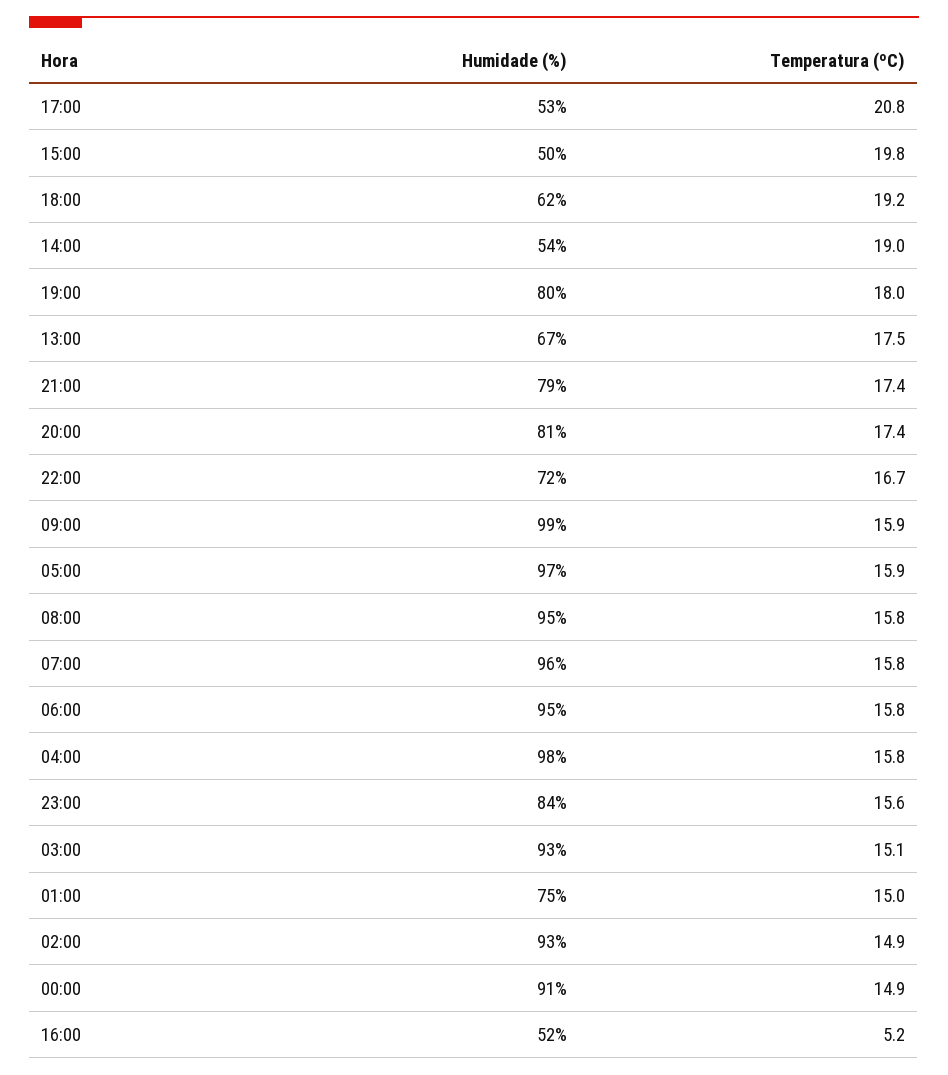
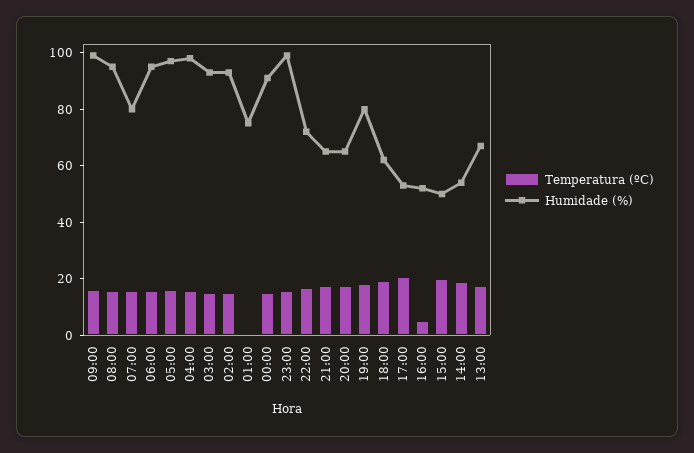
  {
    "Humidade (%)": {
      "17:00": 53,
      "15:00": 50,
      "18:00": 62,
      "14:00": 54,
      "19:00": 80,
      "13:00": 67,
-     "21:00": 79,
+     "21:00": 65,
-     "20:00": 81,
+     "20:00": 65,
      "22:00": 72,
      "09:00": 99,
      "05:00": 97,
      "08:00": 95,
-     "07:00": 96,
+     "07:00": 80,
      "06:00": 95,
      "04:00": 98,
-     "23:00": 84,
+     "23:00": 100,
      "03:00": 93,
      "01:00": 75,
      "02:00": 93,
      "00:00": 91,
      "16:00": 52
    },
    "Temperatura (ºC)": {
      "17:00": 20.8,
      "15:00": 19.8,
      "18:00": 19.2,
      "14:00": 19,
      "19:00": 18,
      "13:00": 17.5,
      "21:00": 17.4,
      "20:00": 17.4,
      "22:00": 16.7,
      "09:00": 15.9,
      "05:00": 15.9,
      "08:00": 15.8,
      "07:00": 15.8,
      "06:00": 15.8,
      "04:00": 15.8,
      "23:00": 15.6,
      "03:00": 15.1,
-     "01:00": 15,
+     "01:00": 0,
      "02:00": 14.9,
      "00:00": 14.9,
      "16:00": 5.2
    }
  }

